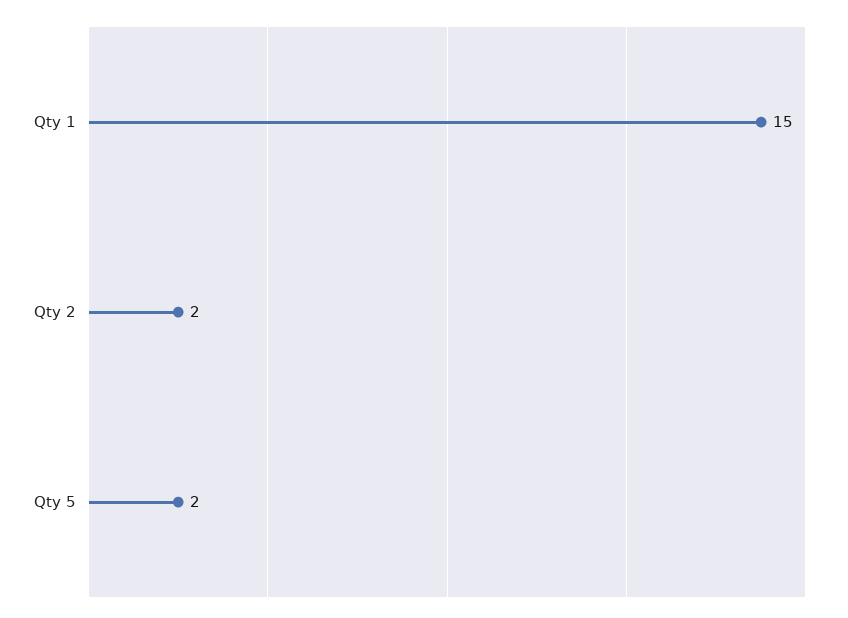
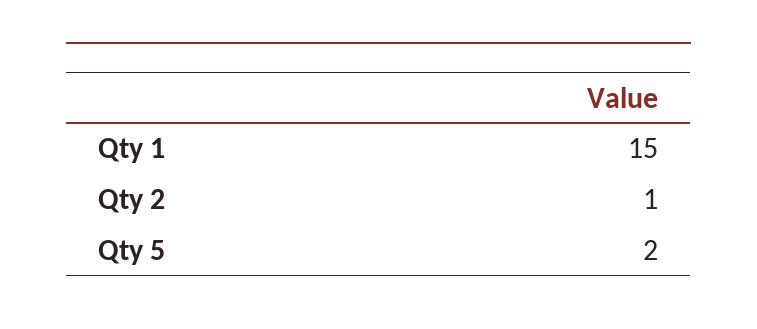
  {
    "Qty 1": 15,
-   "Qty 2": 2,
+   "Qty 2": 1,
    "Qty 5": 2
  }

